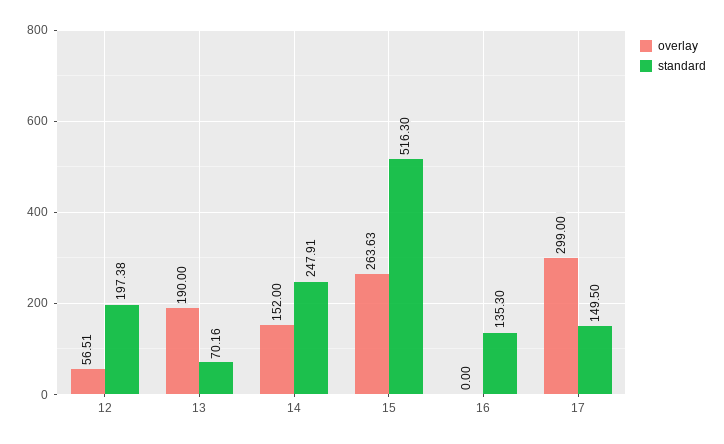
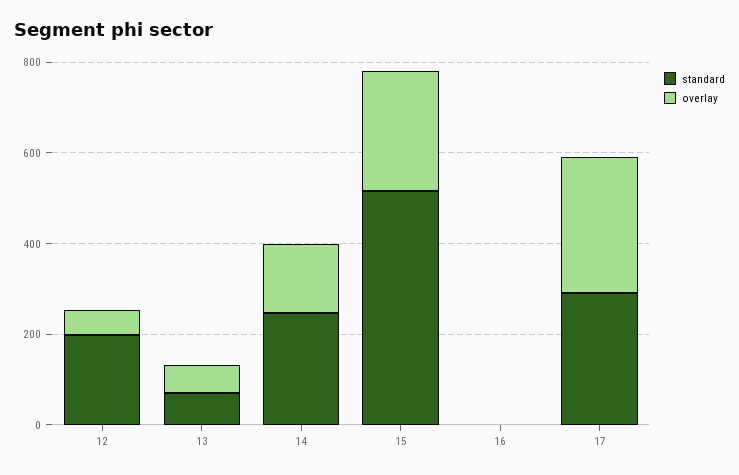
  {
    "overlay": {
      "12": 56.51,
-     "13": 190,
+     "13": 50,
      "14": 152,
      "15": 263.63,
      "16": 0,
      "17": 299
    },
    "standard": {
      "12": 197.38,
      "13": 70.16,
      "14": 247.91,
      "15": 516.3,
-     "16": 135.3,
+     "16": 0,
-     "17": 149.5
+     "17": 300
    }
  }

